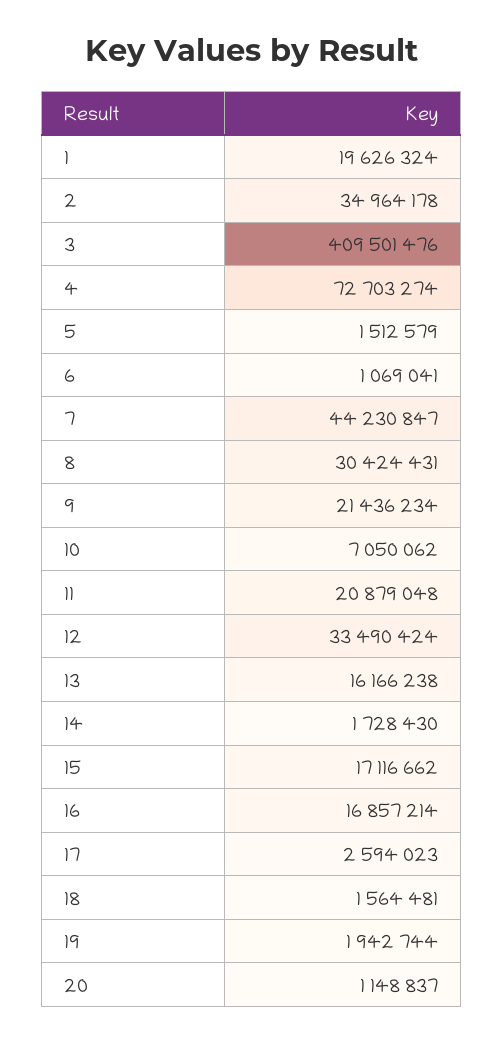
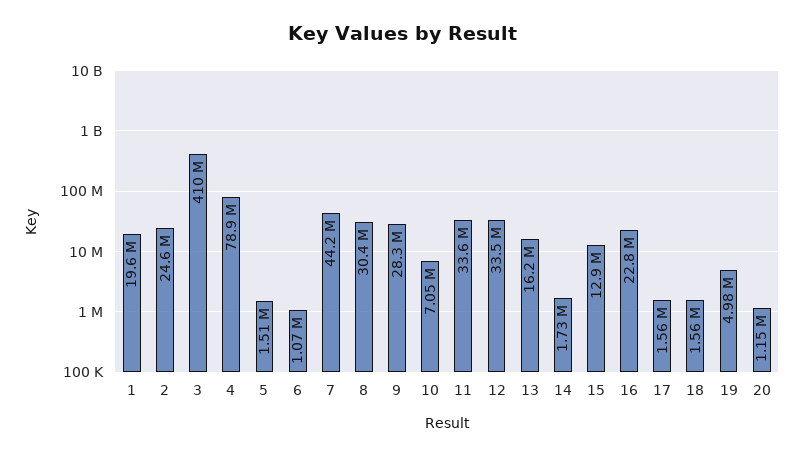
  {
    "1": 19626324,
-   "2": 34964178,
+   "2": 24600000,
    "3": 409501476,
-   "4": 72703274,
+   "4": 78900000,
    "5": 1512579,
    "6": 1069041,
    "7": 44230847,
    "8": 30424431,
-   "9": 21436234,
+   "9": 28300000,
    "10": 7050062,
-   "11": 20879048,
+   "11": 33600000,
    "12": 33490424,
    "13": 16166238,
    "14": 1728430,
-   "15": 17116662,
+   "15": 12900000,
-   "16": 16857214,
+   "16": 22800000,
-   "17": 2594023,
+   "17": 1560000,
    "18": 1564481,
-   "19": 1942744,
+   "19": 4980000,
    "20": 1148837
  }

